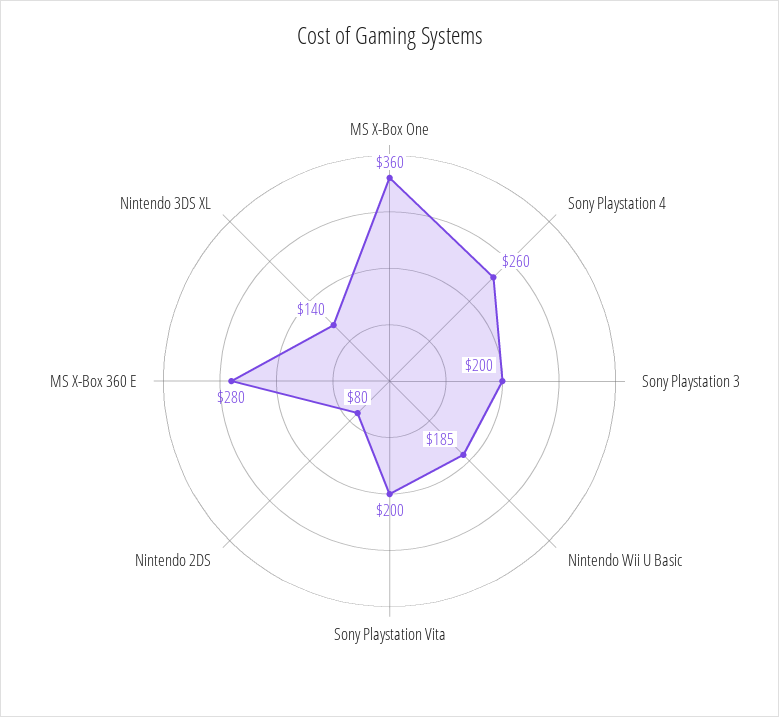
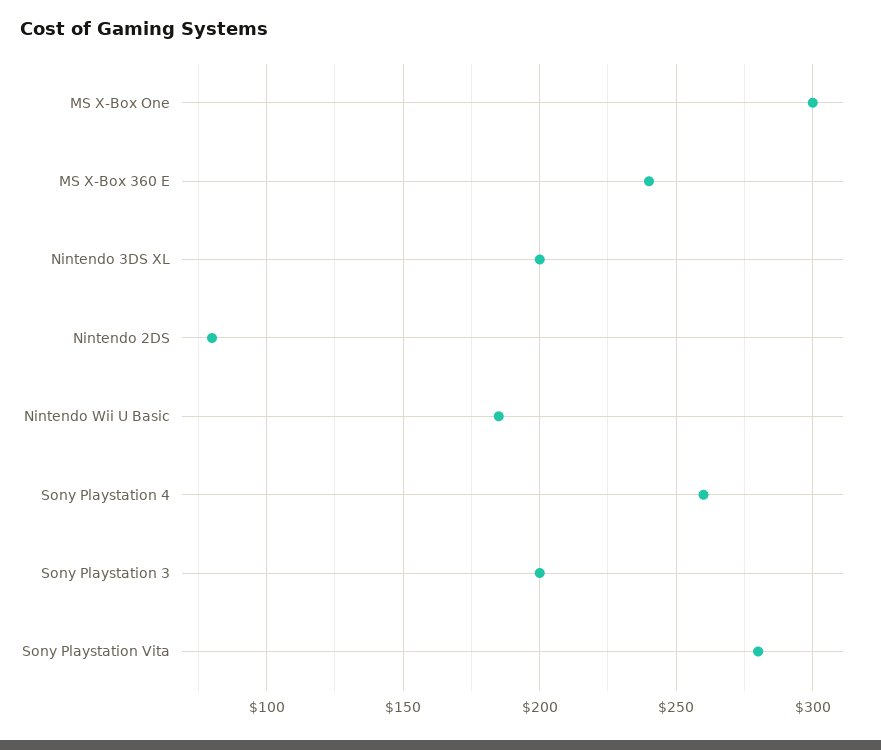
  {
-   "MS X-Box One": 360,
+   "MS X-Box One": 300,
    "Sony Playstation 4": 260,
    "Sony Playstation 3": 200,
    "Nintendo Wii U Basic": 185,
-   "Sony Playstation Vita": 200,
+   "Sony Playstation Vita": 280,
    "Nintendo 2DS": 80,
-   "MS X-Box 360 E": 280,
+   "MS X-Box 360 E": 240,
-   "Nintendo 3DS XL": 140
+   "Nintendo 3DS XL": 200
  }

